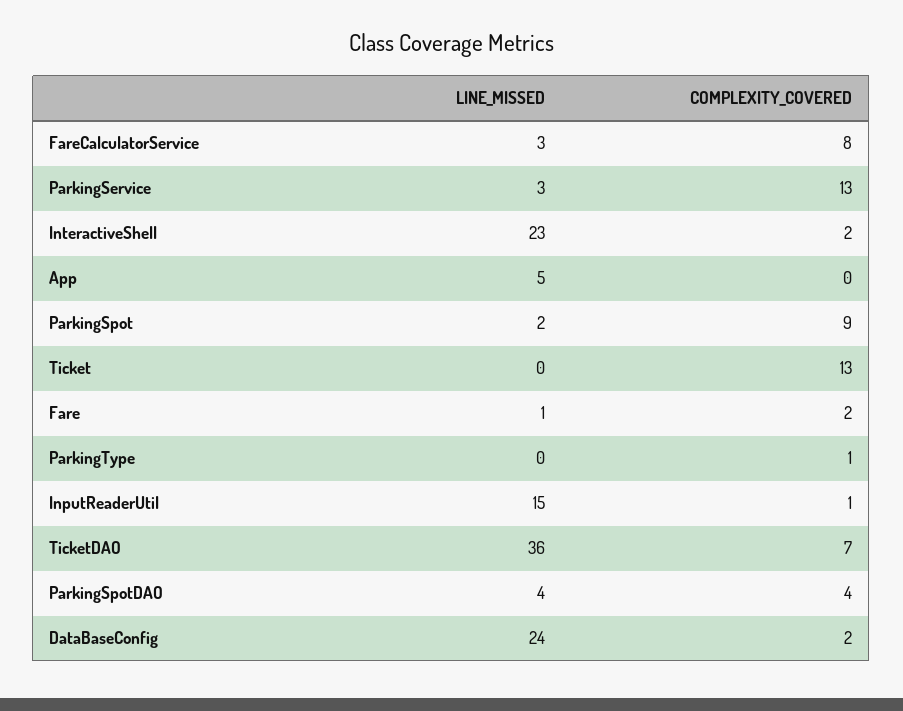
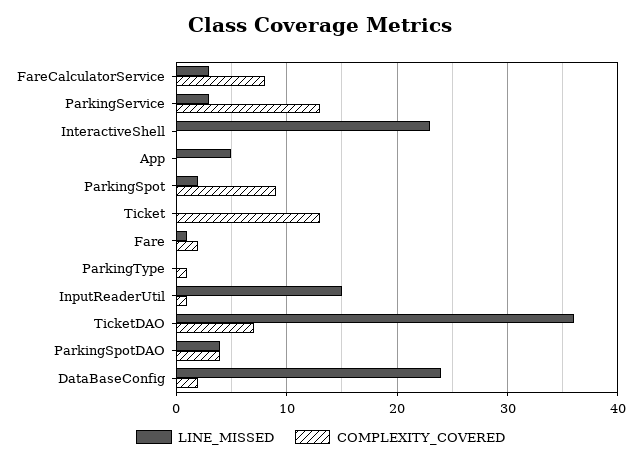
  {
    "LINE_MISSED": {
      "FareCalculatorService": 3,
      "ParkingService": 3,
      "InteractiveShell": 23,
      "App": 5,
      "ParkingSpot": 2,
      "Ticket": 0,
      "Fare": 1,
      "ParkingType": 0,
      "InputReaderUtil": 15,
      "TicketDAO": 36,
      "ParkingSpotDAO": 4,
      "DataBaseConfig": 24
    },
    "COMPLEXITY_COVERED": {
      "FareCalculatorService": 8,
      "ParkingService": 13,
-     "InteractiveShell": 2,
+     "InteractiveShell": 0,
      "App": 0,
      "ParkingSpot": 9,
      "Ticket": 13,
      "Fare": 2,
      "ParkingType": 1,
      "InputReaderUtil": 1,
      "TicketDAO": 7,
      "ParkingSpotDAO": 4,
      "DataBaseConfig": 2
    }
  }

